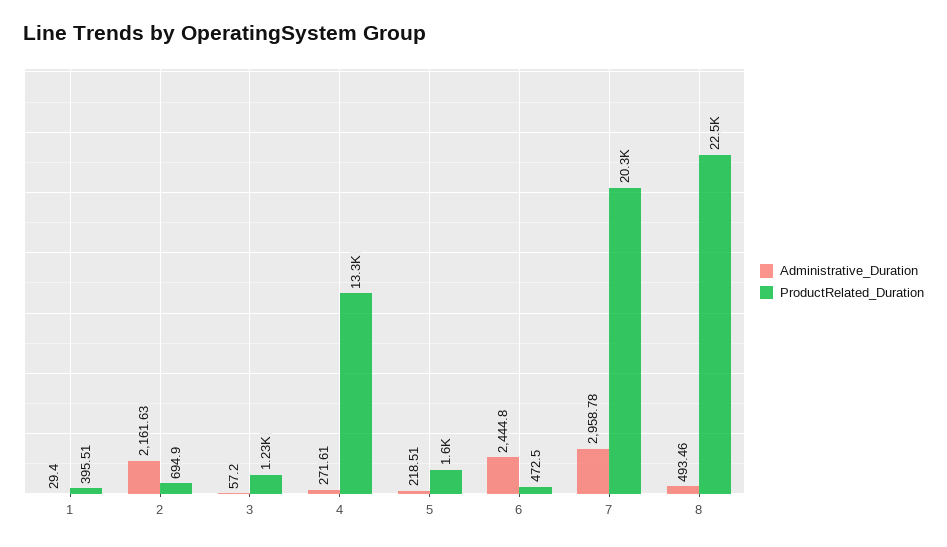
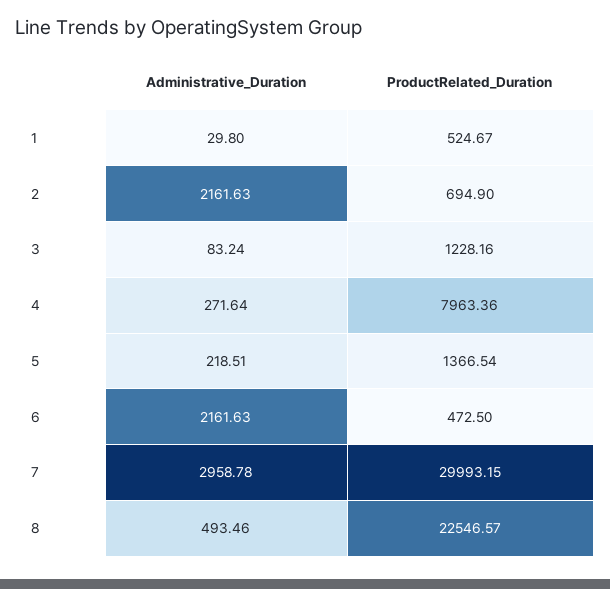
  {
    "Administrative_Duration": {
-     "1": 29.4,
+     "1": 29.8,
      "2": 2161.63,
-     "3": 57.2,
+     "3": 83.24,
-     "4": 271.61,
+     "4": 271.64,
      "5": 218.51,
-     "6": 2444.8,
+     "6": 2161.63,
      "7": 2958.78,
      "8": 493.46
    },
    "ProductRelated_Duration": {
-     "1": 395.51,
+     "1": 524.67,
      "2": 694.9,
      "3": 1228.16,
-     "4": 13300,
+     "4": 7963.36,
-     "5": 1600,
+     "5": 1366.54,
      "6": 472.5,
-     "7": 20300,
+     "7": 29993.15,
      "8": 22546.57
    }
  }

